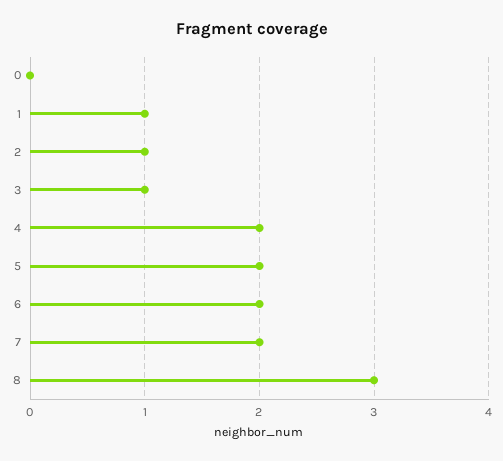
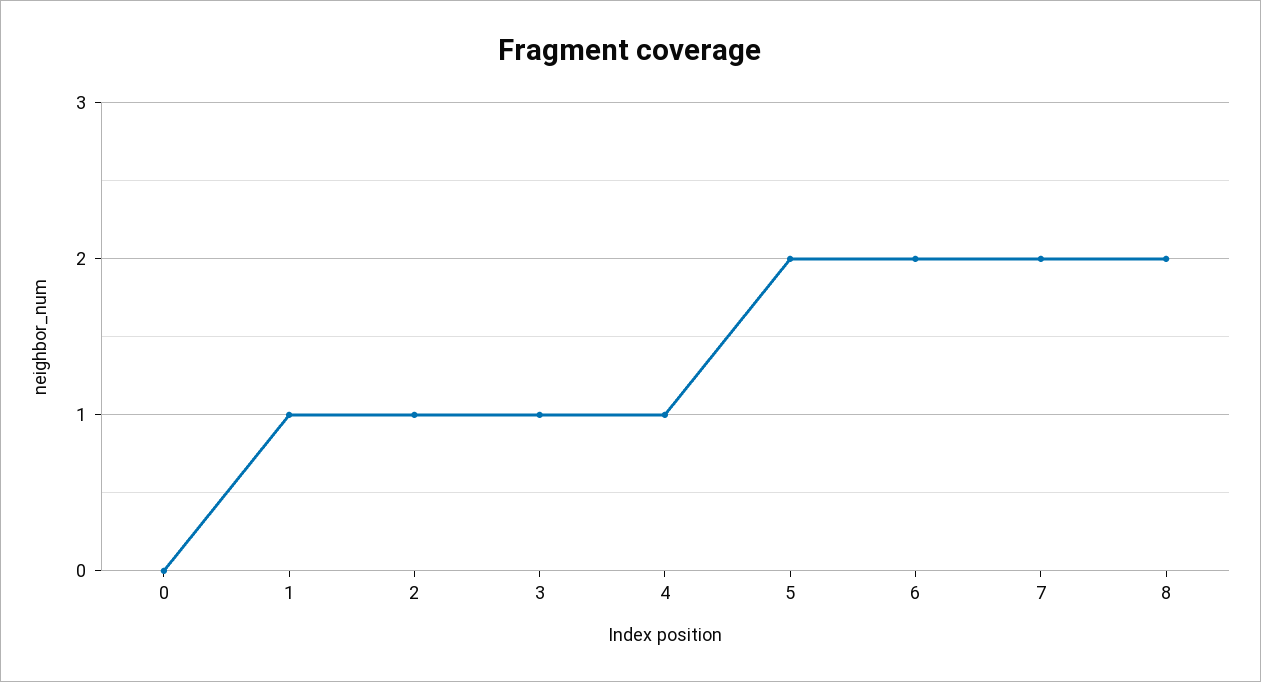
  {
    "0": 0,
    "1": 1,
    "2": 1,
    "3": 1,
-   "4": 2,
+   "4": 1,
    "5": 2,
    "6": 2,
    "7": 2,
-   "8": 3
+   "8": 2
  }

